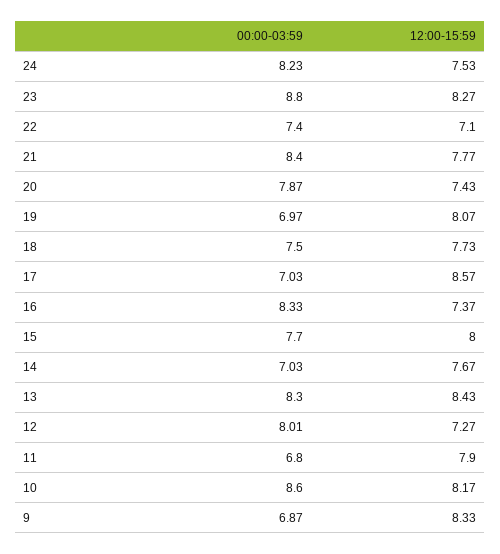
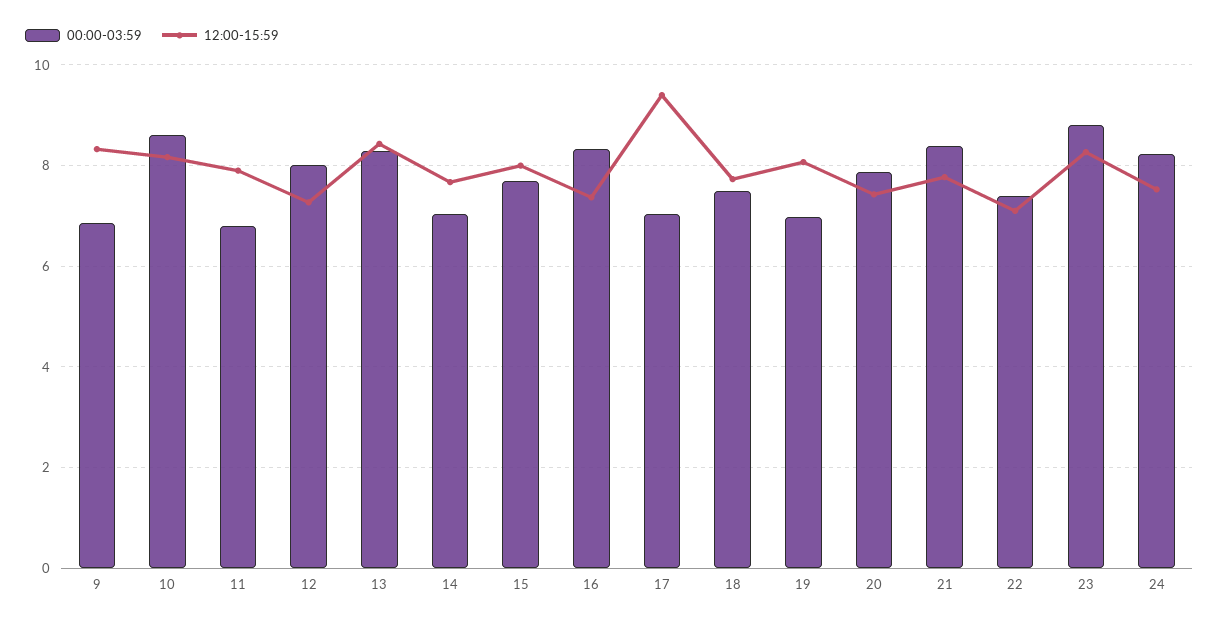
  {
    "00:00-03:59": {
      "24": 8.23,
      "23": 8.8,
      "22": 7.4,
      "21": 8.4,
      "20": 7.87,
      "19": 6.97,
      "18": 7.5,
      "17": 7.03,
      "16": 8.33,
      "15": 7.7,
      "14": 7.03,
      "13": 8.3,
      "12": 8.01,
      "11": 6.8,
      "10": 8.6,
      "9": 6.87
    },
    "12:00-15:59": {
      "24": 7.53,
      "23": 8.27,
      "22": 7.1,
      "21": 7.77,
      "20": 7.43,
      "19": 8.07,
      "18": 7.73,
-     "17": 8.57,
+     "17": 9.4,
      "16": 7.37,
      "15": 8,
      "14": 7.67,
      "13": 8.43,
      "12": 7.27,
      "11": 7.9,
      "10": 8.17,
      "9": 8.33
    }
  }

